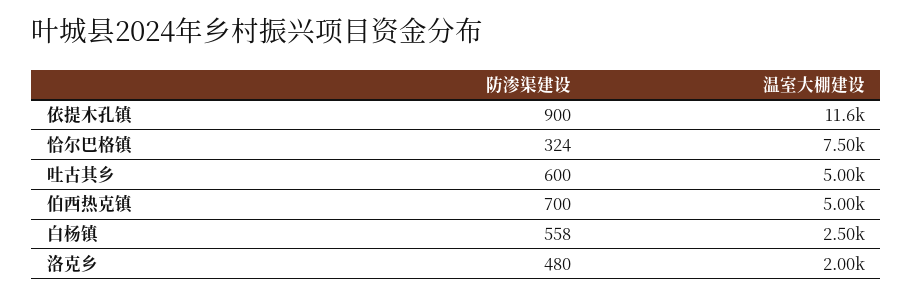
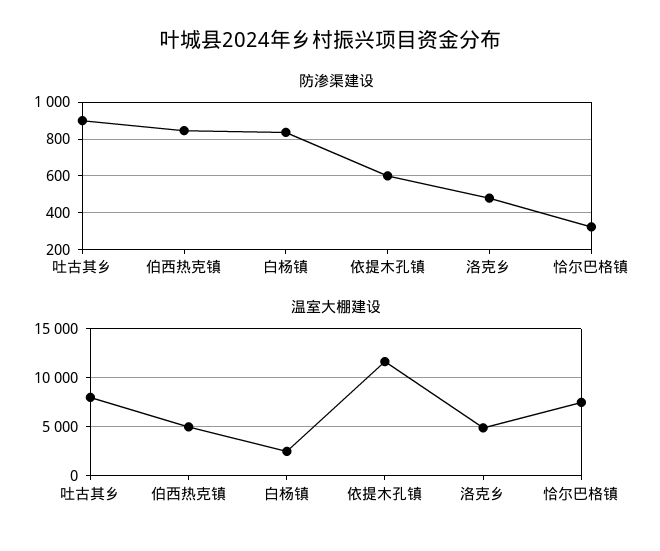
  {
    "防渗渠建设": {
-     "依提木孔镇": 900,
+     "依提木孔镇": 600,
      "恰尔巴格镇": 324,
-     "吐古其乡": 600,
+     "吐古其乡": 900,
-     "伯西热克镇": 700,
+     "伯西热克镇": 850,
-     "白杨镇": 558,
+     "白杨镇": 850,
      "洛克乡": 480
    },
    "温室大棚建设": {
      "依提木孔镇": 11600,
      "恰尔巴格镇": 7500,
-     "吐古其乡": 5000,
+     "吐古其乡": 8000,
      "伯西热克镇": 5000,
      "白杨镇": 2500,
-     "洛克乡": 2000
+     "洛克乡": 5000
    }
  }

